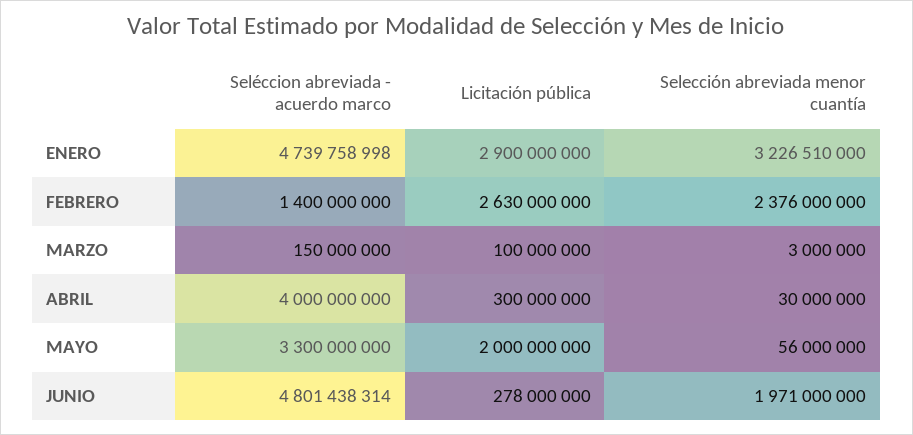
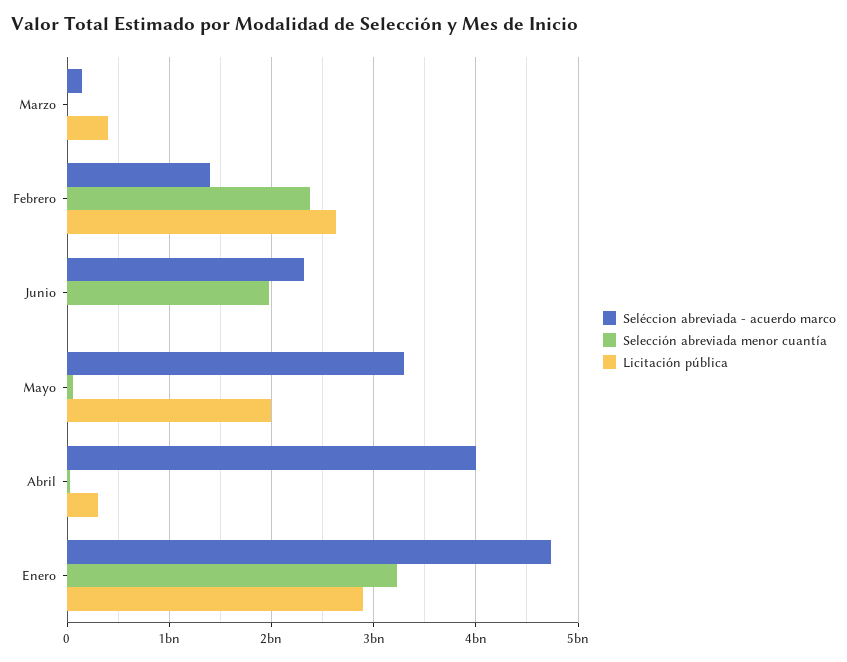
  {
    "Seléccion abreviada - acuerdo marco": {
      "ENERO": 4739758998,
      "FEBRERO": 1400000000,
      "MARZO": 150000000,
      "ABRIL": 4000000000,
      "MAYO": 3300000000,
-     "JUNIO": 4801438314
+     "JUNIO": 2300000000
    },
    "Licitación pública": {
      "ENERO": 2900000000,
      "FEBRERO": 2630000000,
-     "MARZO": 100000000,
+     "MARZO": 400000000,
      "ABRIL": 300000000,
      "MAYO": 2000000000,
-     "JUNIO": 278000000
+     "JUNIO": 0
    },
    "Selección abreviada menor cuantía": {
      "ENERO": 3226510000,
      "FEBRERO": 2376000000,
      "MARZO": 3000000,
      "ABRIL": 30000000,
      "MAYO": 56000000,
      "JUNIO": 1971000000
    }
  }

